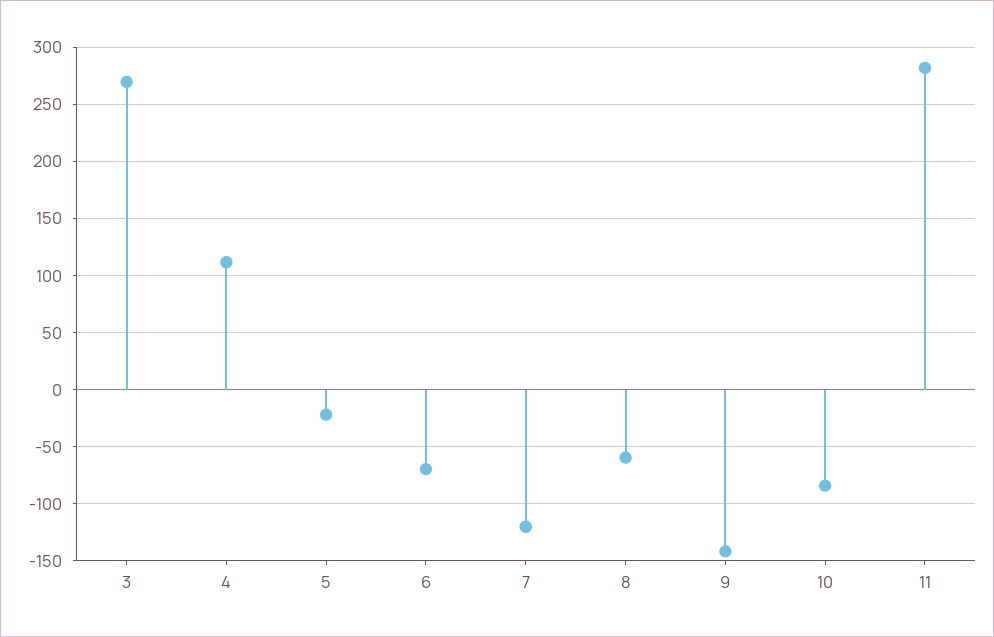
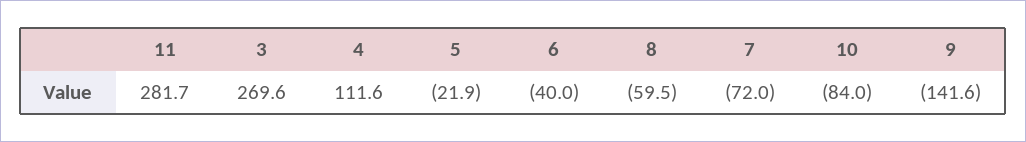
  {
    "3": 269.6,
    "4": 111.6,
    "5": -21.9,
-   "6": -70,
+   "6": -40,
-   "7": -120,
+   "7": -72,
    "8": -59.5,
    "9": -141.6,
    "10": -84,
    "11": 281.7
  }

